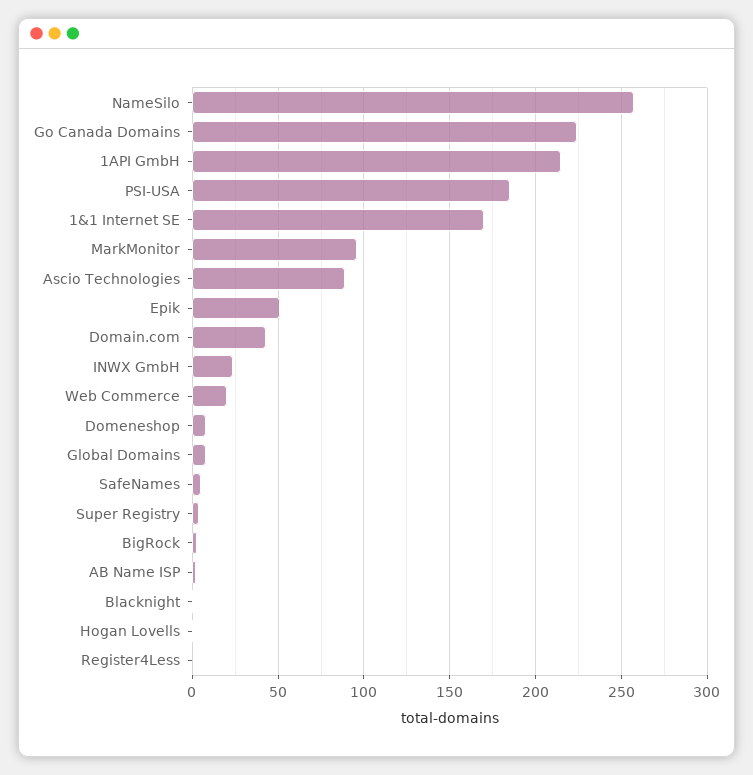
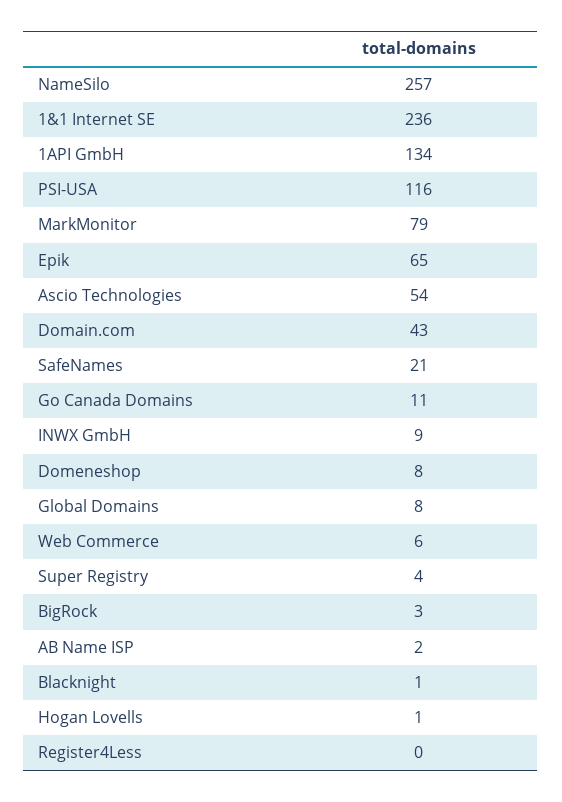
  {
    "NameSilo": 257,
-   "Go Canada Domains": 225,
+   "Go Canada Domains": 11,
-   "1API GmbH": 215,
+   "1API GmbH": 134,
-   "PSI-USA": 185,
+   "PSI-USA": 116,
-   "1&1 Internet SE": 170,
+   "1&1 Internet SE": 236,
-   "MarkMonitor": 95,
+   "MarkMonitor": 79,
-   "Ascio Technologies": 90,
+   "Ascio Technologies": 54,
-   "Epik": 50,
+   "Epik": 65,
    "Domain.com": 43,
-   "INWX GmbH": 25,
+   "INWX GmbH": 9,
-   "Web Commerce": 20,
+   "Web Commerce": 6,
    "Domeneshop": 8,
    "Global Domains": 8,
-   "SafeNames": 5,
+   "SafeNames": 21,
    "Super Registry": 4,
    "BigRock": 3,
    "AB Name ISP": 2,
    "Blacknight": 1,
    "Hogan Lovells": 1,
    "Register4Less": 0
  }

